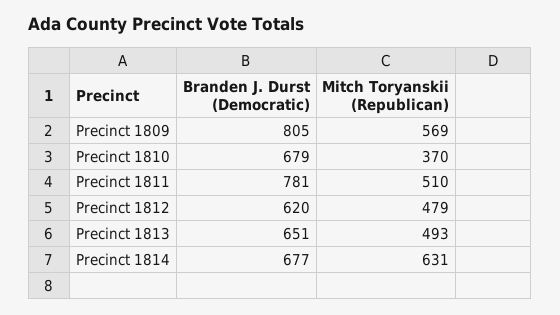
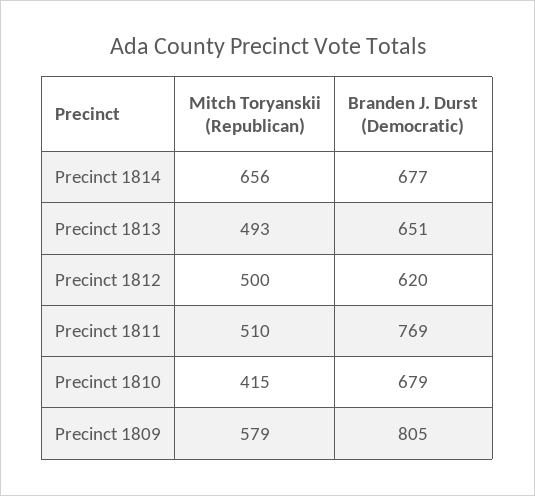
  {
    "Branden J. Durst (Democratic)": {
      "Precinct 1809": 805,
      "Precinct 1810": 679,
-     "Precinct 1811": 781,
+     "Precinct 1811": 769,
      "Precinct 1812": 620,
      "Precinct 1813": 651,
      "Precinct 1814": 677
    },
    "Mitch Toryanskii (Republican)": {
-     "Precinct 1809": 569,
+     "Precinct 1809": 579,
-     "Precinct 1810": 370,
+     "Precinct 1810": 415,
      "Precinct 1811": 510,
-     "Precinct 1812": 479,
+     "Precinct 1812": 500,
      "Precinct 1813": 493,
-     "Precinct 1814": 631
+     "Precinct 1814": 656
    }
  }

